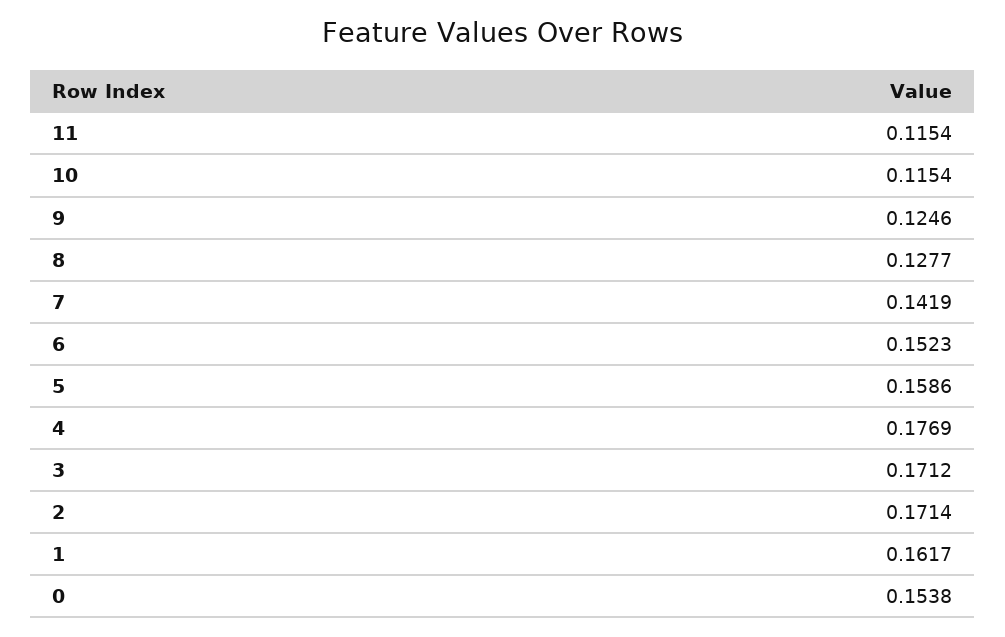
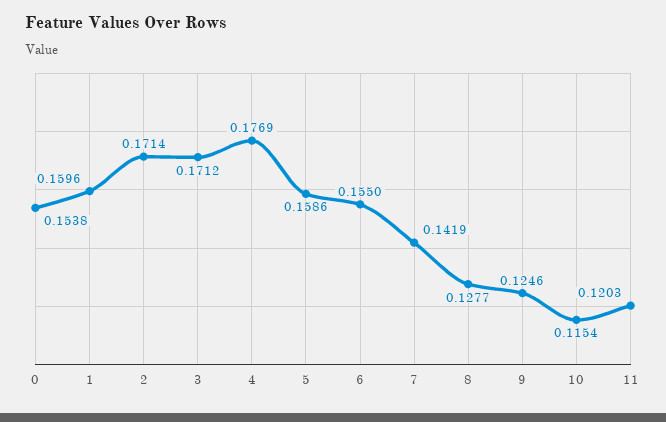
  {
-   "11": 0.1154,
+   "11": 0.1203,
    "10": 0.1154,
    "9": 0.1246,
    "8": 0.1277,
    "7": 0.1419,
-   "6": 0.1523,
+   "6": 0.155,
    "5": 0.1586,
    "4": 0.1769,
    "3": 0.1712,
    "2": 0.1714,
-   "1": 0.1617,
+   "1": 0.1596,
    "0": 0.1538
  }

